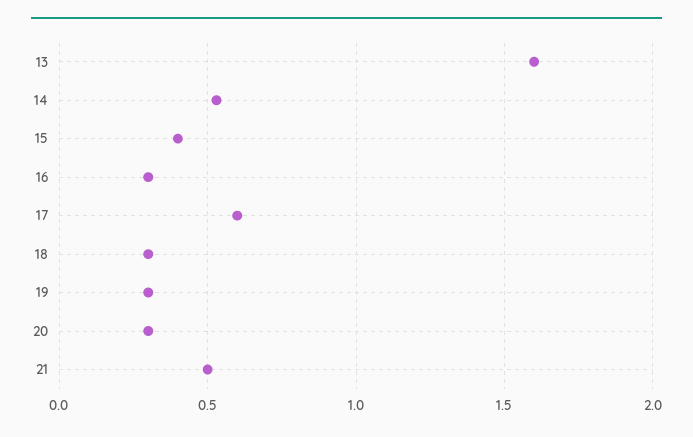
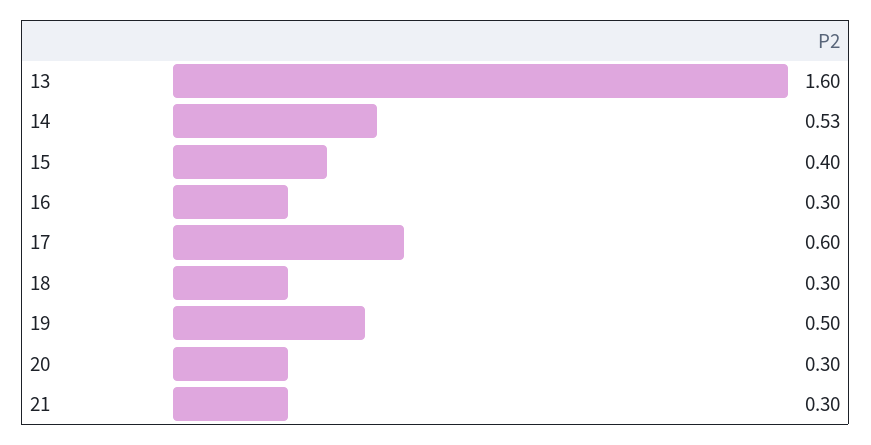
  {
    "13": 1.6,
    "14": 0.53,
    "15": 0.4,
    "16": 0.3,
    "17": 0.6,
    "18": 0.3,
-   "19": 0.3,
+   "19": 0.5,
    "20": 0.3,
-   "21": 0.5
+   "21": 0.3
  }

